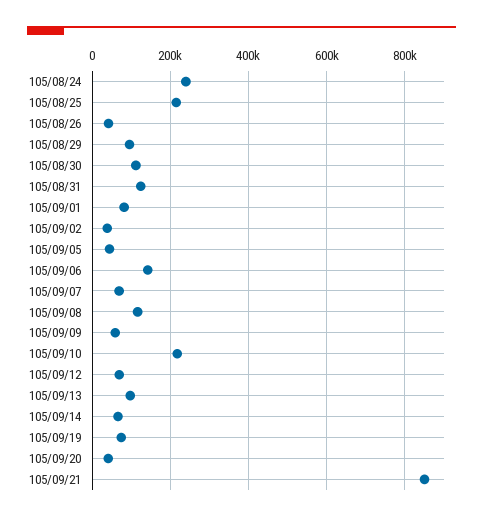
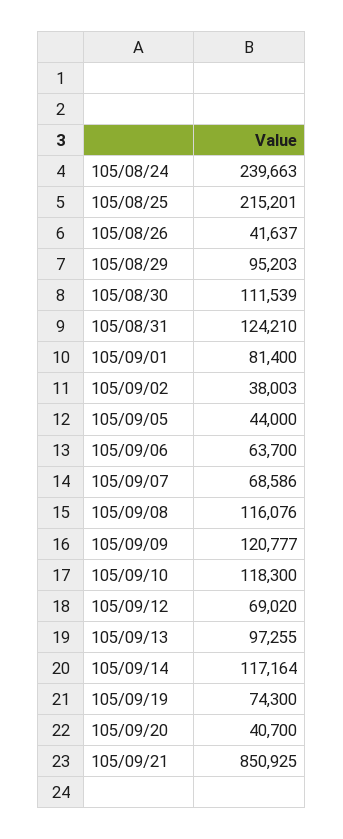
  {
    "105/08/24": 239663,
    "105/08/25": 215201,
    "105/08/26": 41637,
    "105/08/29": 95203,
    "105/08/30": 111539,
    "105/08/31": 124210,
    "105/09/01": 81400,
    "105/09/02": 38003,
    "105/09/05": 44000,
-   "105/09/06": 140000,
+   "105/09/06": 63700,
    "105/09/07": 68586,
    "105/09/08": 116076,
-   "105/09/09": 60000,
+   "105/09/09": 120777,
-   "105/09/10": 220000,
+   "105/09/10": 118300,
    "105/09/12": 69020,
    "105/09/13": 97255,
-   "105/09/14": 60000,
+   "105/09/14": 117164,
    "105/09/19": 74300,
    "105/09/20": 40700,
    "105/09/21": 850925
  }

